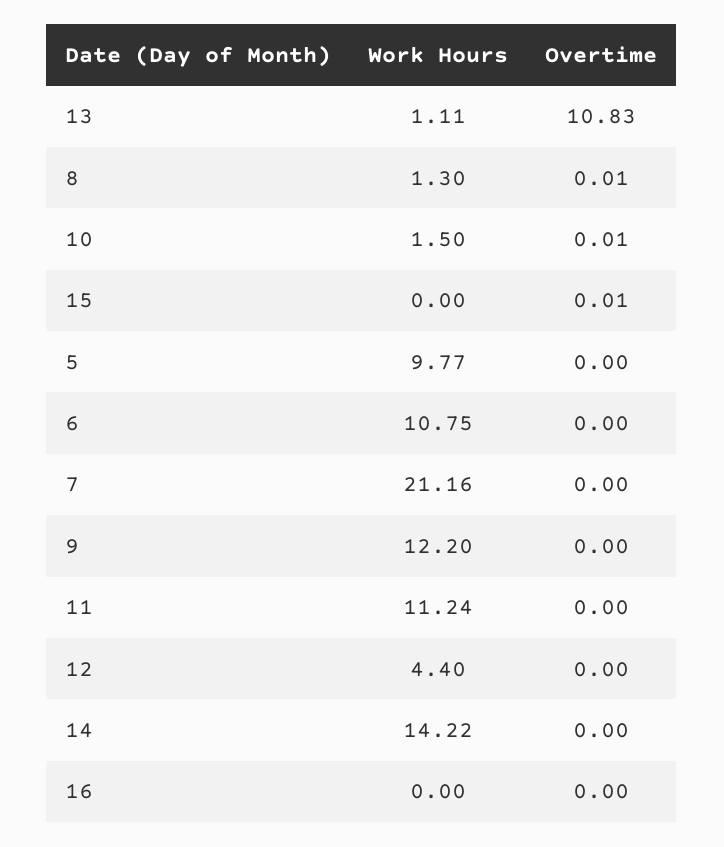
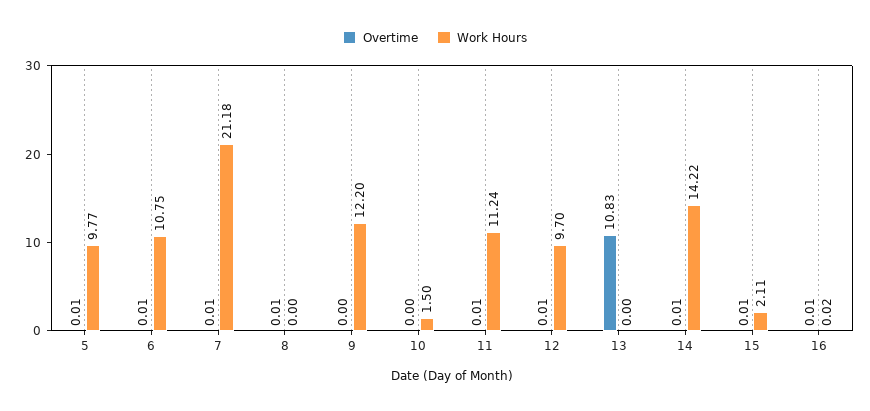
  {
    "Work Hours": {
-     "13": 1.11,
+     "13": 0,
-     "8": 1.3,
+     "8": 0,
      "10": 1.5,
-     "15": 0,
+     "15": 2.11,
      "5": 9.77,
      "6": 10.75,
-     "7": 21.16,
+     "7": 21.18,
      "9": 12.2,
      "11": 11.24,
-     "12": 4.4,
+     "12": 9.7,
      "14": 14.22,
-     "16": 0
+     "16": 0.02
    },
    "Overtime": {
      "13": 10.83,
      "8": 0.01,
-     "10": 0.01,
+     "10": 0,
      "15": 0.01,
-     "5": 0,
+     "5": 0.01,
-     "6": 0,
+     "6": 0.01,
-     "7": 0,
+     "7": 0.01,
      "9": 0,
-     "11": 0,
+     "11": 0.01,
-     "12": 0,
+     "12": 0.01,
-     "14": 0,
+     "14": 0.01,
-     "16": 0
+     "16": 0.01
    }
  }

